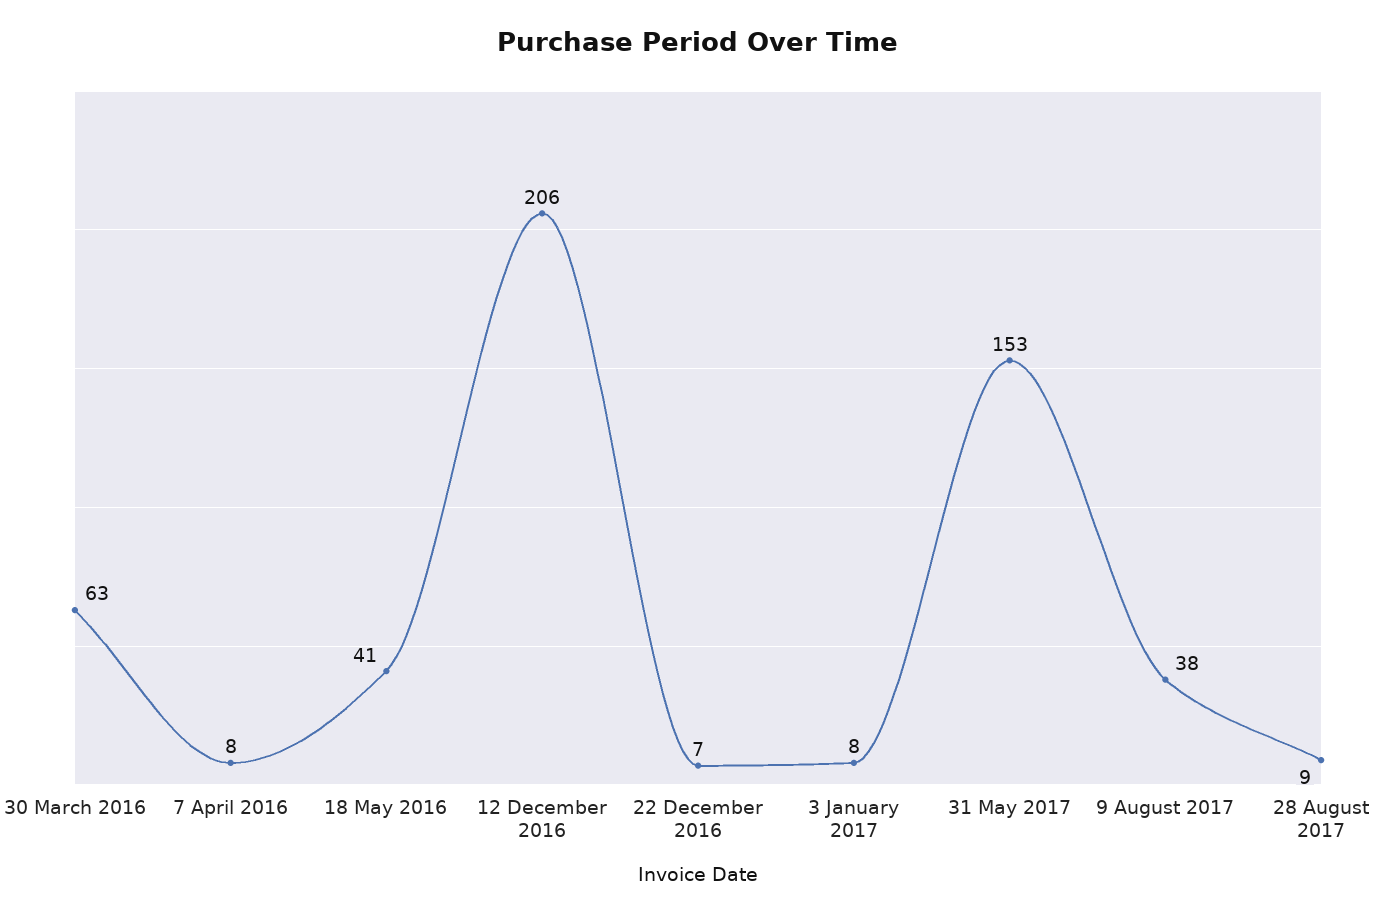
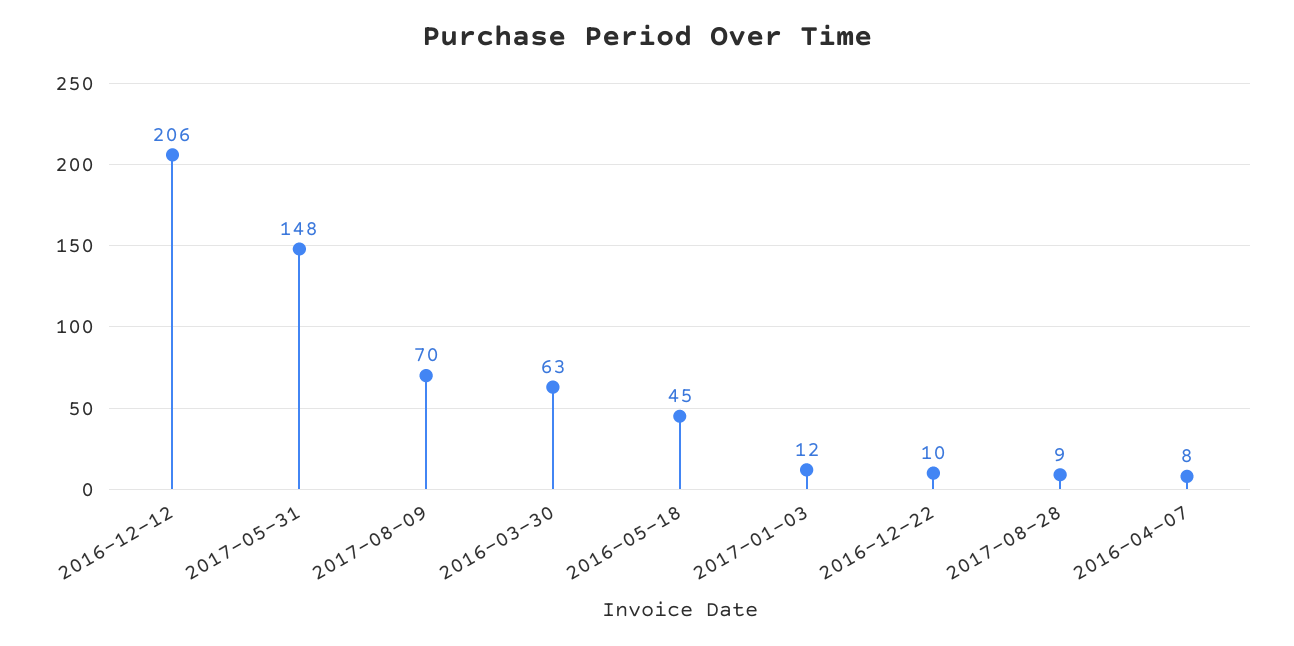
  {
    "30 March 2016": 63,
    "7 April 2016": 8,
-   "18 May 2016": 41,
+   "18 May 2016": 45,
    "12 December 2016": 206,
-   "22 December 2016": 7,
+   "22 December 2016": 10,
-   "3 January 2017": 8,
+   "3 January 2017": 12,
-   "31 May 2017": 153,
+   "31 May 2017": 148,
-   "9 August 2017": 38,
+   "9 August 2017": 70,
    "28 August 2017": 9
  }

